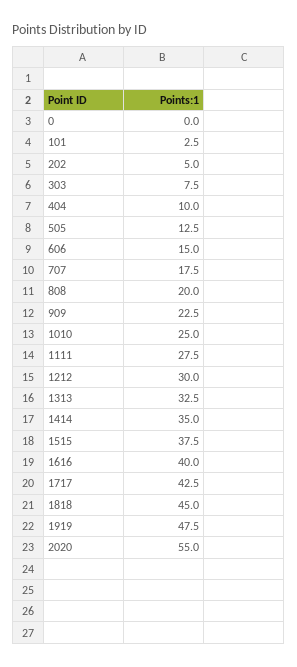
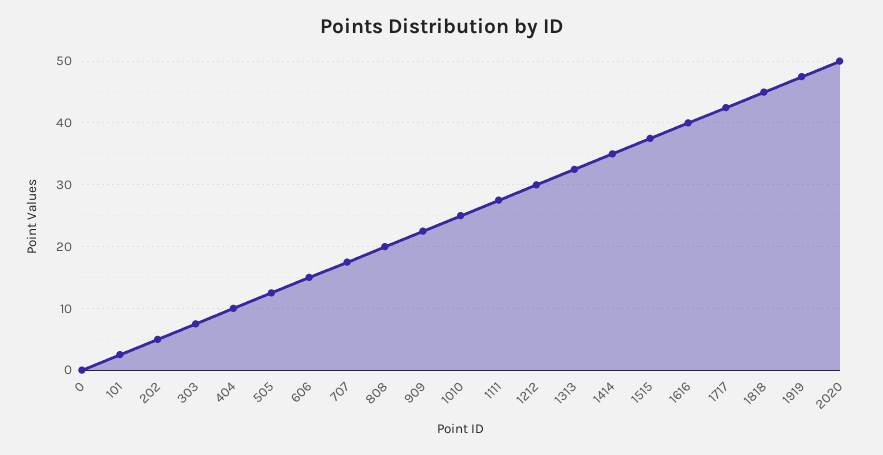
  {
    "0": 0,
    "101": 2.5,
    "202": 5,
    "303": 7.5,
    "404": 10,
    "505": 12.5,
    "606": 15,
    "707": 17.5,
    "808": 20,
    "909": 22.5,
    "1010": 25,
    "1111": 27.5,
    "1212": 30,
    "1313": 32.5,
    "1414": 35,
    "1515": 37.5,
    "1616": 40,
    "1717": 42.5,
    "1818": 45,
    "1919": 47.5,
-   "2020": 55
+   "2020": 50
  }

